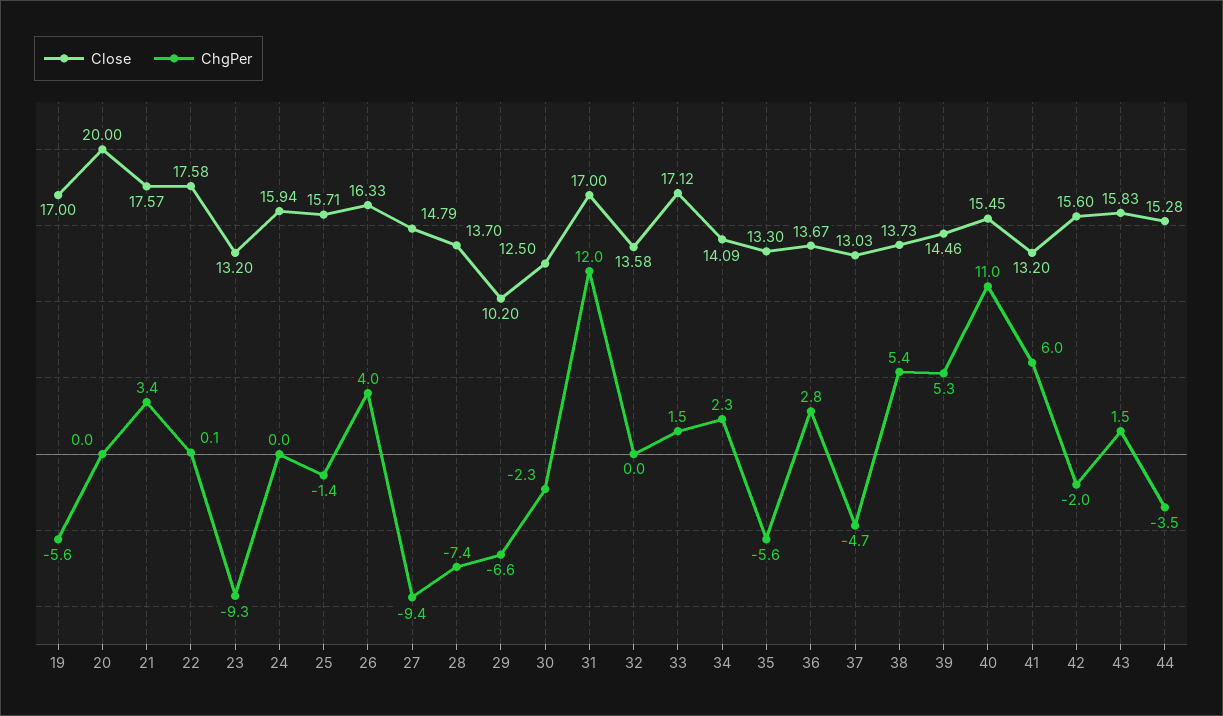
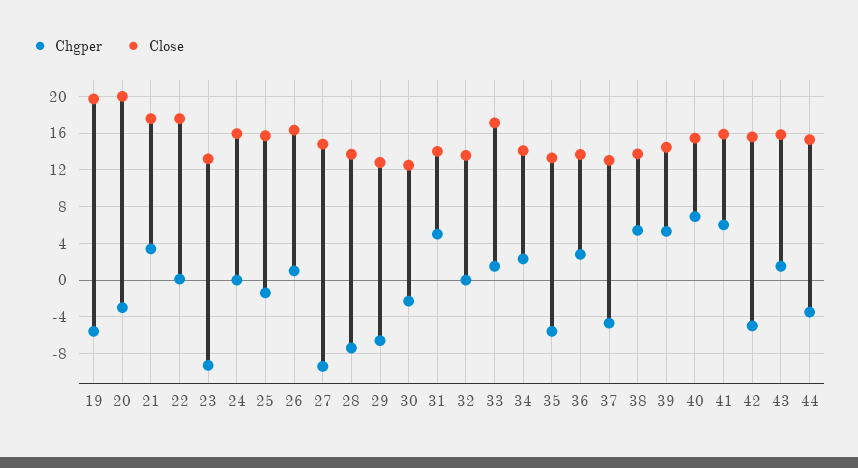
  {
    "Close": {
-     "19": 17,
+     "19": 20,
      "20": 20,
      "21": 17.57,
      "22": 17.58,
      "23": 13.2,
      "24": 15.94,
      "25": 15.71,
      "26": 16.33,
      "27": 14.79,
      "28": 13.7,
-     "29": 10.2,
+     "29": 13,
      "30": 12.5,
-     "31": 17,
+     "31": 14,
      "32": 13.58,
      "33": 17.12,
      "34": 14.09,
      "35": 13.3,
      "36": 13.67,
      "37": 13.03,
      "38": 13.73,
      "39": 14.46,
      "40": 15.45,
-     "41": 13.2,
+     "41": 16,
      "42": 15.6,
      "43": 15.83,
      "44": 15.28
    },
    "ChgPer": {
      "19": -5.6,
-     "20": 0,
+     "20": -3,
      "21": 3.4,
      "22": 0.1,
      "23": -9.3,
      "24": 0,
      "25": -1.4,
-     "26": 4,
+     "26": 1,
      "27": -9.4,
      "28": -7.4,
      "29": -6.6,
      "30": -2.3,
-     "31": 12,
+     "31": 5,
      "32": 0,
      "33": 1.5,
      "34": 2.3,
      "35": -5.6,
      "36": 2.8,
      "37": -4.7,
      "38": 5.4,
      "39": 5.3,
-     "40": 11,
+     "40": 7,
      "41": 6,
-     "42": -2,
+     "42": -5,
      "43": 1.5,
      "44": -3.5
    }
  }

